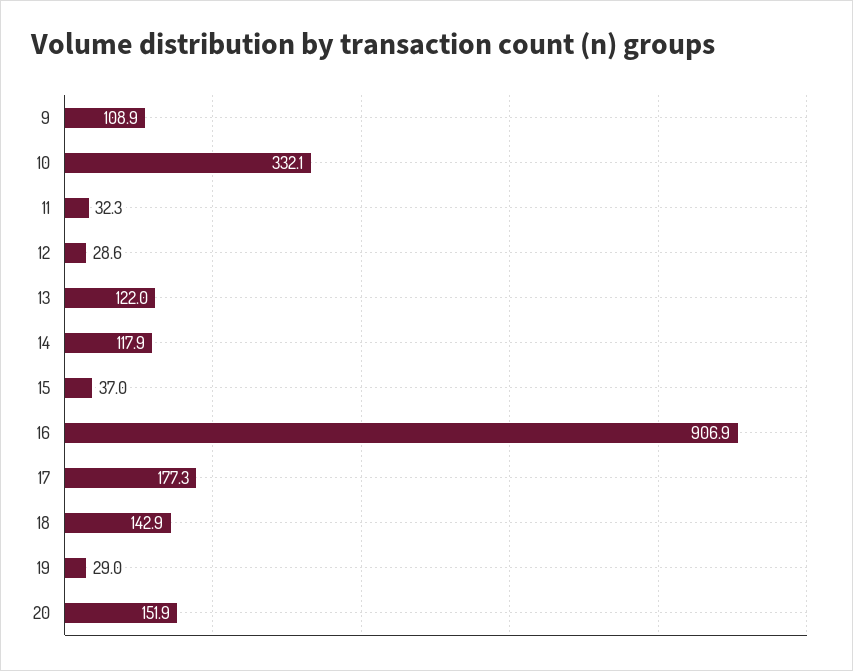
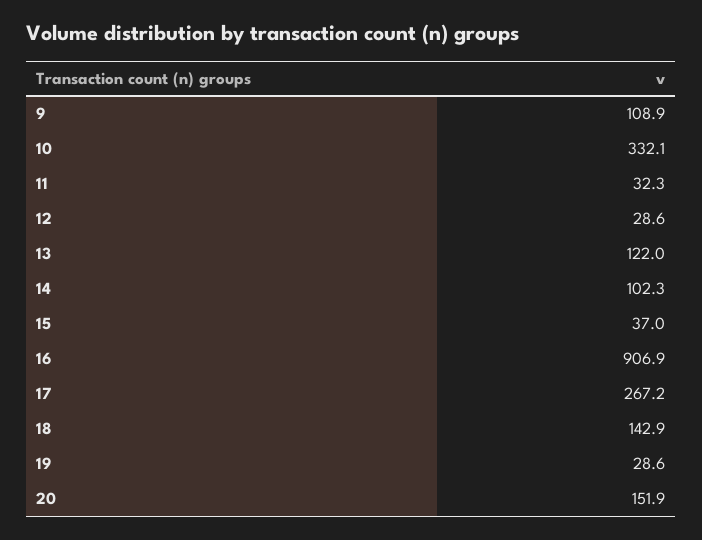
  {
    "9": 108.9,
    "10": 332.1,
    "11": 32.3,
    "12": 28.6,
    "13": 122,
-   "14": 117.9,
+   "14": 102.3,
    "15": 37,
    "16": 906.9,
-   "17": 177.3,
+   "17": 267.2,
    "18": 142.9,
-   "19": 29,
+   "19": 28.6,
    "20": 151.9
  }

